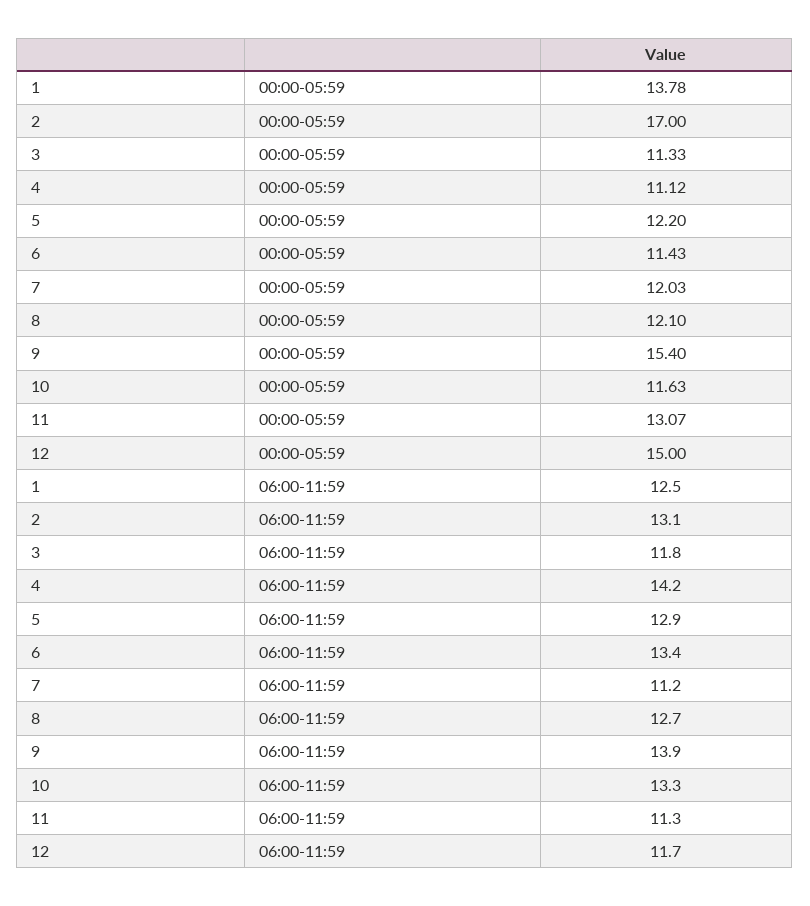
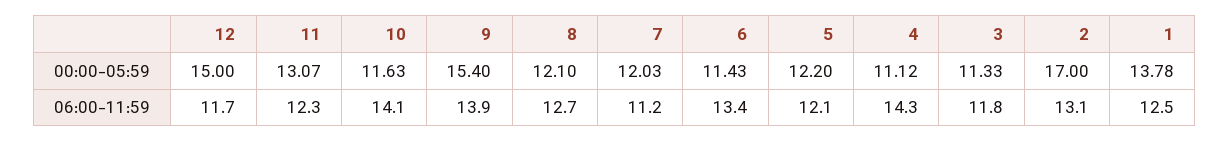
  {
    "1": {
      "00:00-05:59": 13.78,
      "06:00-11:59": 12.5
    },
    "2": {
      "00:00-05:59": 17,
      "06:00-11:59": 13.1
    },
    "3": {
      "00:00-05:59": 11.33,
      "06:00-11:59": 11.8
    },
    "4": {
      "00:00-05:59": 11.12,
-     "06:00-11:59": 14.2
+     "06:00-11:59": 14.3
    },
    "5": {
      "00:00-05:59": 12.2,
-     "06:00-11:59": 12.9
+     "06:00-11:59": 12.1
    },
    "6": {
      "00:00-05:59": 11.43,
      "06:00-11:59": 13.4
    },
    "7": {
      "00:00-05:59": 12.03,
      "06:00-11:59": 11.2
    },
    "8": {
      "00:00-05:59": 12.1,
      "06:00-11:59": 12.7
    },
    "9": {
      "00:00-05:59": 15.4,
      "06:00-11:59": 13.9
    },
    "10": {
      "00:00-05:59": 11.63,
-     "06:00-11:59": 13.3
+     "06:00-11:59": 14.1
    },
    "11": {
      "00:00-05:59": 13.07,
-     "06:00-11:59": 11.3
+     "06:00-11:59": 12.3
    },
    "12": {
      "00:00-05:59": 15,
      "06:00-11:59": 11.7
    }
  }

